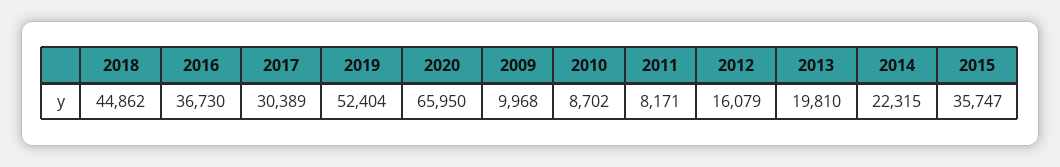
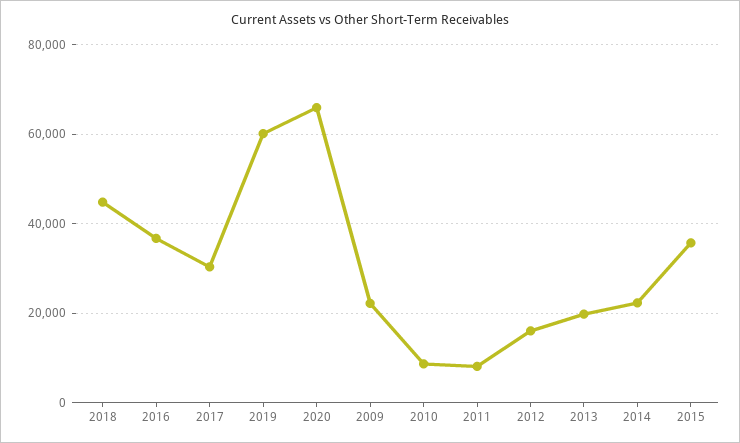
  {
    "2018": 44862,
    "2016": 36730,
    "2017": 30389,
-   "2019": 52404,
+   "2019": 60000,
    "2020": 65950,
-   "2009": 9968,
+   "2009": 22000,
    "2010": 8702,
    "2011": 8171,
    "2012": 16079,
    "2013": 19810,
    "2014": 22315,
    "2015": 35747
  }

